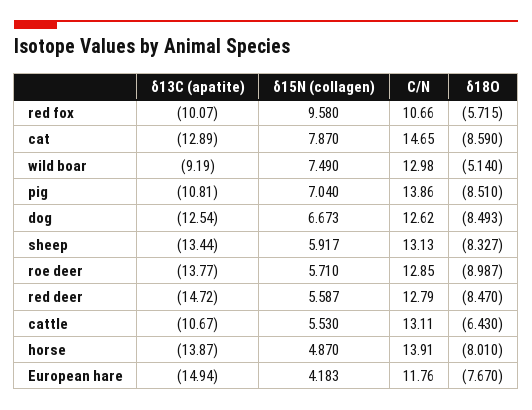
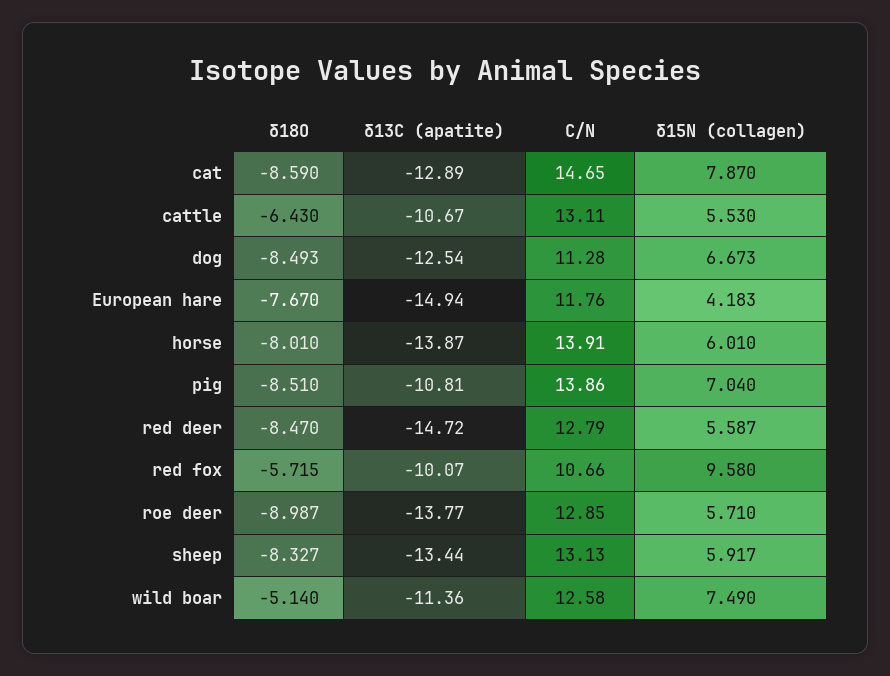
  {
    "δ13C (apatite)": {
      "red fox": -10.07,
      "cat": -12.89,
-     "wild boar": -9.19,
+     "wild boar": -11.36,
      "pig": -10.81,
      "dog": -12.54,
      "sheep": -13.44,
      "roe deer": -13.77,
      "red deer": -14.72,
      "cattle": -10.67,
      "horse": -13.87,
      "European hare": -14.94
    },
    "δ15N (collagen)": {
      "red fox": 9.58,
      "cat": 7.87,
      "wild boar": 7.49,
      "pig": 7.04,
      "dog": 6.673,
      "sheep": 5.917,
      "roe deer": 5.71,
      "red deer": 5.587,
      "cattle": 5.53,
-     "horse": 4.87,
+     "horse": 6.01,
      "European hare": 4.183
    },
    "C/N": {
      "red fox": 10.66,
      "cat": 14.65,
-     "wild boar": 12.98,
+     "wild boar": 12.58,
      "pig": 13.86,
-     "dog": 12.62,
+     "dog": 11.28,
      "sheep": 13.13,
      "roe deer": 12.85,
      "red deer": 12.79,
      "cattle": 13.11,
      "horse": 13.91,
      "European hare": 11.76
    },
    "δ18O": {
      "red fox": -5.715,
      "cat": -8.59,
      "wild boar": -5.14,
      "pig": -8.51,
      "dog": -8.493,
      "sheep": -8.327,
      "roe deer": -8.987,
      "red deer": -8.47,
      "cattle": -6.43,
      "horse": -8.01,
      "European hare": -7.67
    }
  }

